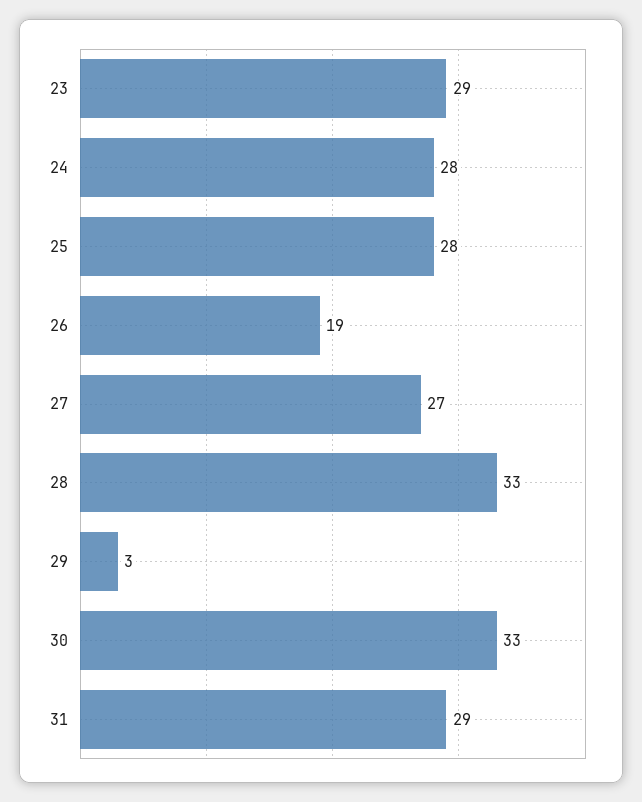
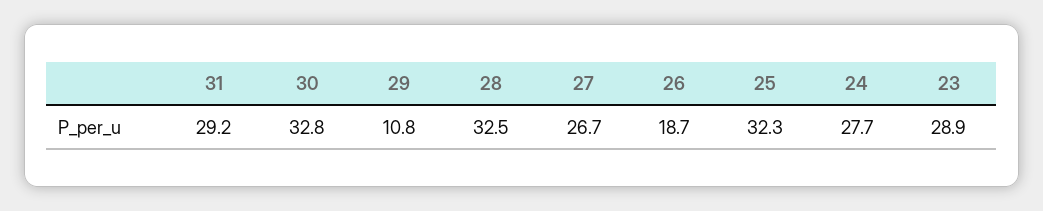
  {
    "23": 28.9,
    "24": 27.7,
-   "25": 28,
+   "25": 32.3,
    "26": 18.7,
    "27": 26.7,
    "28": 32.5,
-   "29": 3,
+   "29": 10.8,
    "30": 32.8,
    "31": 29.2
  }

